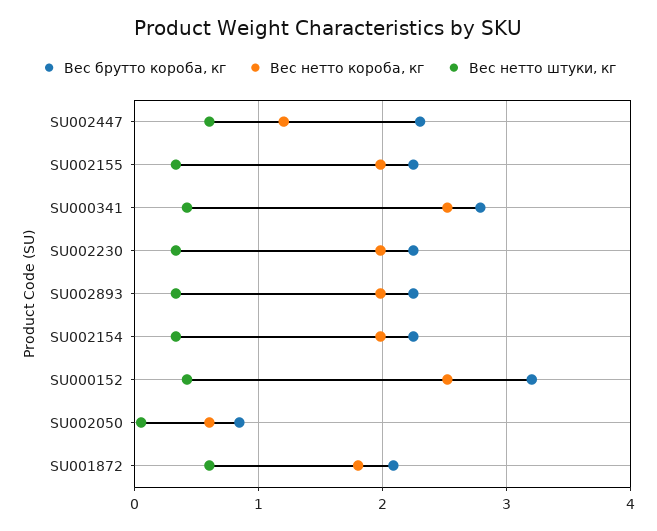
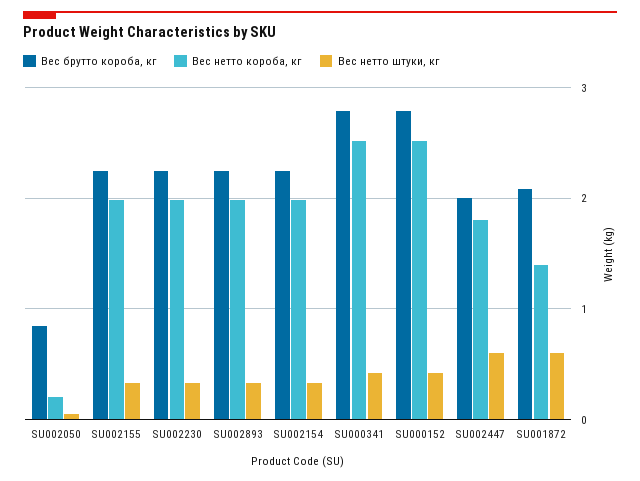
  {
    "Вес брутто короба, кг": {
-     "SU002447": 2.3,
+     "SU002447": 2,
      "SU002155": 2.2,
      "SU000341": 2.8,
      "SU002230": 2.2,
      "SU002893": 2.2,
      "SU002154": 2.2,
-     "SU000152": 3.2,
+     "SU000152": 2.8,
      "SU002050": 0.8,
      "SU001872": 2.1
    },
    "Вес нетто короба, кг": {
-     "SU002447": 1.2,
+     "SU002447": 1.8,
      "SU002155": 2,
      "SU000341": 2.5,
      "SU002230": 2,
      "SU002893": 2,
      "SU002154": 2,
      "SU000152": 2.5,
-     "SU002050": 0.6,
+     "SU002050": 0.2,
-     "SU001872": 1.8
+     "SU001872": 1.4
    },
    "Вес нетто штуки, кг": {
      "SU002447": 0.6,
      "SU002155": 0.3,
      "SU000341": 0.4,
      "SU002230": 0.3,
      "SU002893": 0.3,
      "SU002154": 0.3,
      "SU000152": 0.4,
      "SU002050": 0.1,
      "SU001872": 0.6
    }
  }

